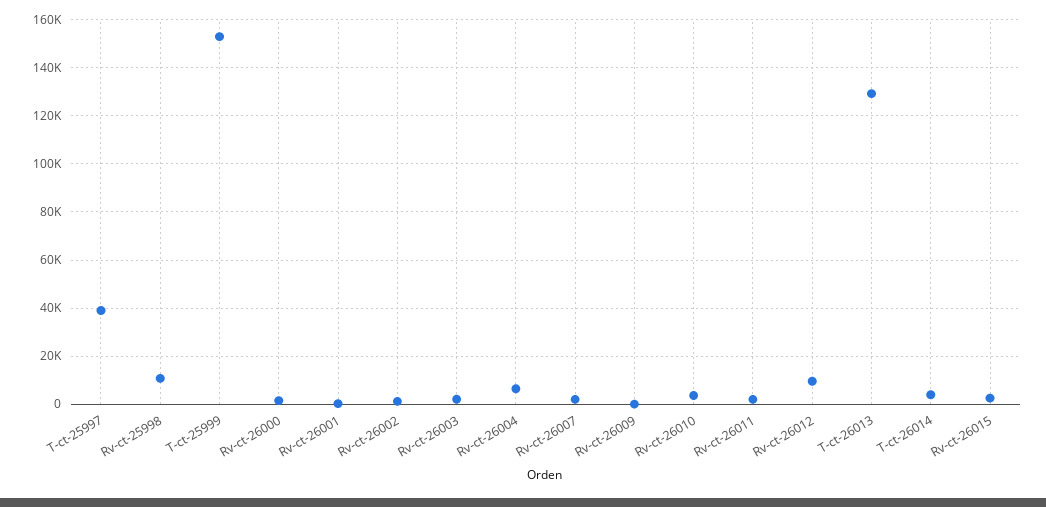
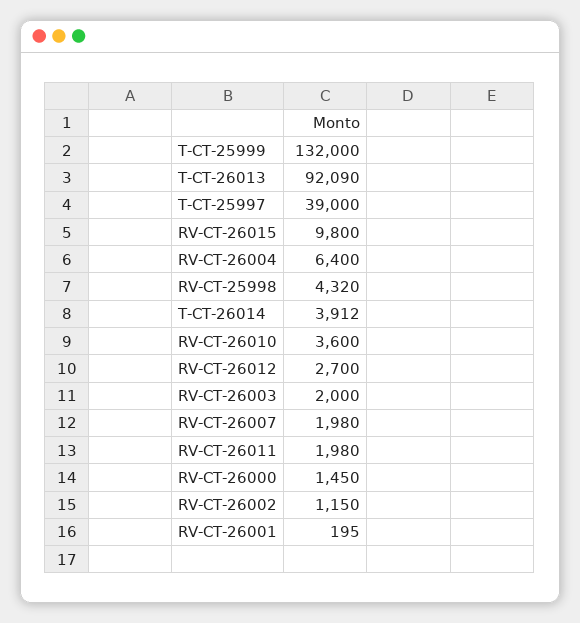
  {
    "T-ct-25997": 39000,
-   "Rv-ct-25998": 10000,
+   "Rv-ct-25998": 4320,
-   "T-ct-25999": 152500,
+   "T-ct-25999": 132000,
    "Rv-ct-26000": 1450,
    "Rv-ct-26001": 195,
    "Rv-ct-26002": 1150,
    "Rv-ct-26003": 2000,
    "Rv-ct-26004": 6400,
    "Rv-ct-26007": 1980,
-   "Rv-ct-26009": 0,
    "Rv-ct-26010": 3600,
    "Rv-ct-26011": 1980,
-   "Rv-ct-26012": 10000,
+   "Rv-ct-26012": 2700,
-   "T-ct-26013": 130000,
+   "T-ct-26013": 92090,
    "T-ct-26014": 3912,
-   "Rv-ct-26015": 2500
+   "Rv-ct-26015": 9800
  }

